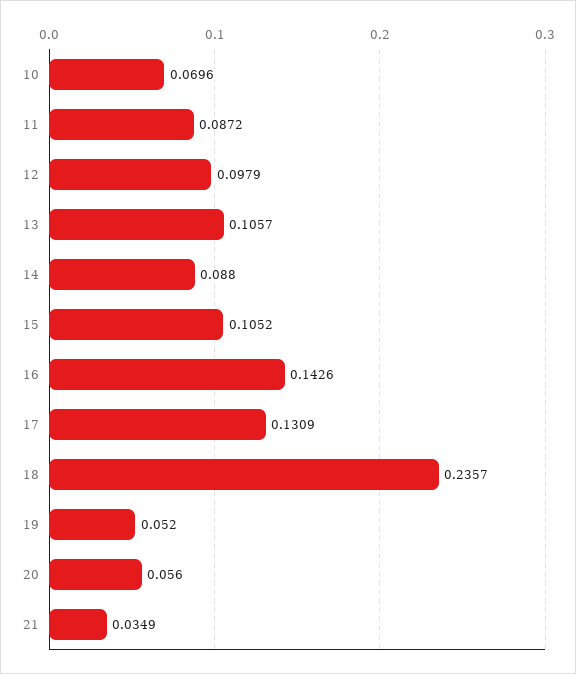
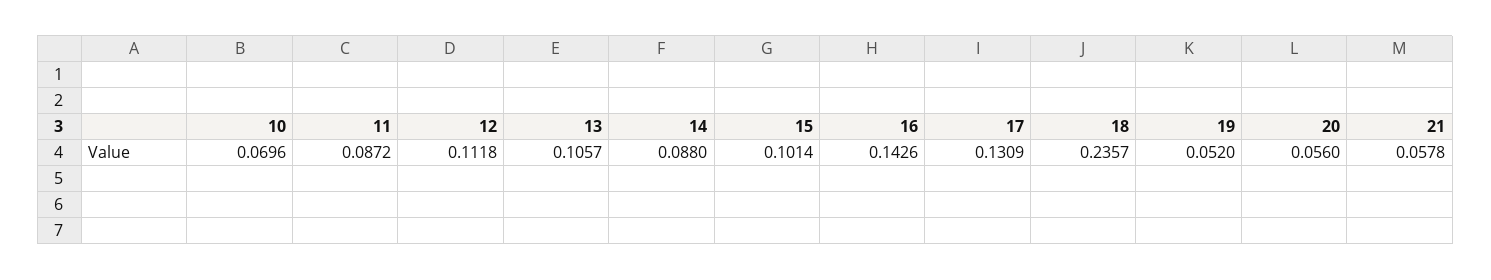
  {
    "10": 0.0696,
    "11": 0.0872,
-   "12": 0.0979,
+   "12": 0.1118,
    "13": 0.1057,
    "14": 0.088,
-   "15": 0.1052,
+   "15": 0.1014,
    "16": 0.1426,
    "17": 0.1309,
    "18": 0.2357,
    "19": 0.052,
    "20": 0.056,
-   "21": 0.0349
+   "21": 0.0578
  }

